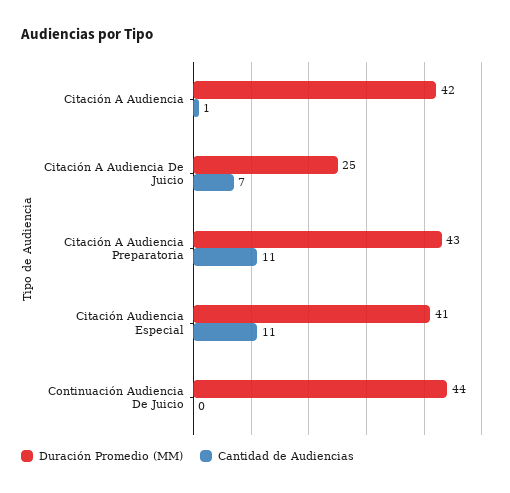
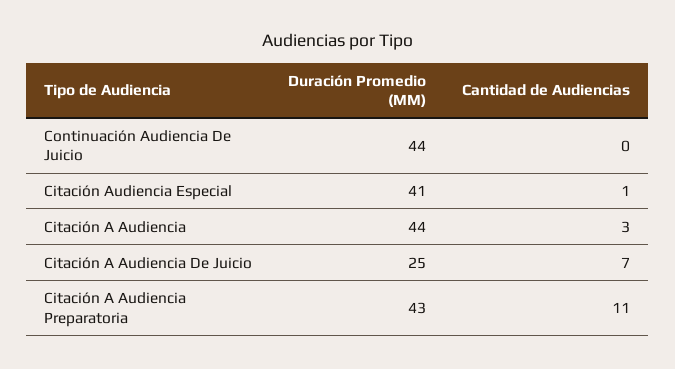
  {
    "Duración Promedio (MM)": {
-     "Citación A Audiencia": 42,
+     "Citación A Audiencia": 44,
      "Citación A Audiencia De Juicio": 25,
      "Citación A Audiencia Preparatoria": 43,
      "Citación Audiencia Especial": 41,
      "Continuación Audiencia De Juicio": 44
    },
    "Cantidad de Audiencias": {
-     "Citación A Audiencia": 1,
+     "Citación A Audiencia": 3,
      "Citación A Audiencia De Juicio": 7,
      "Citación A Audiencia Preparatoria": 11,
-     "Citación Audiencia Especial": 11,
+     "Citación Audiencia Especial": 1,
      "Continuación Audiencia De Juicio": 0
    }
  }

